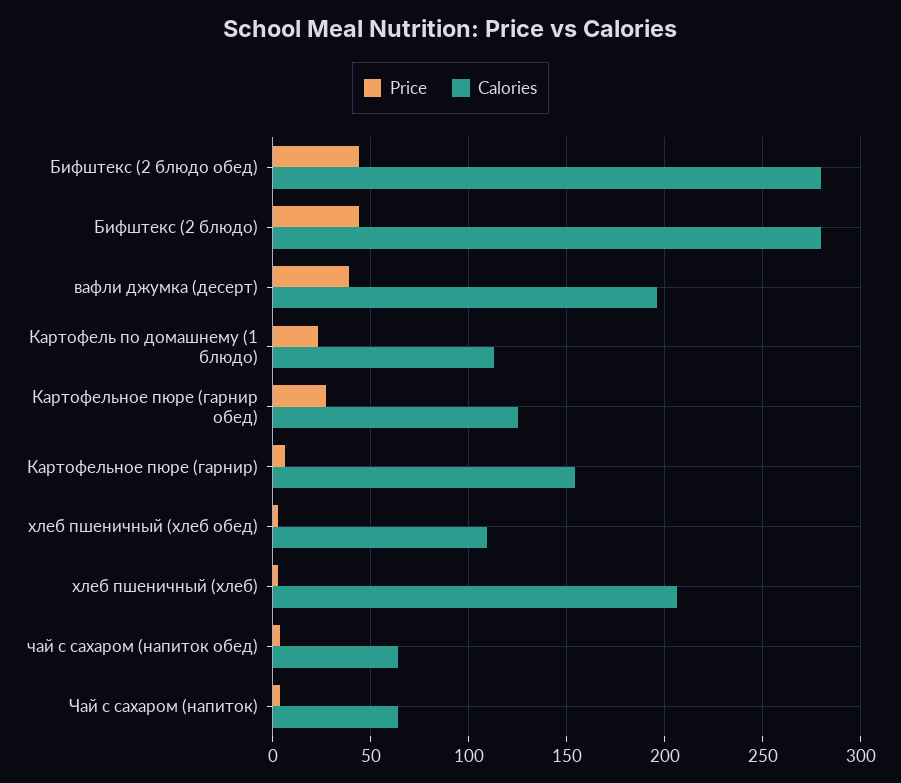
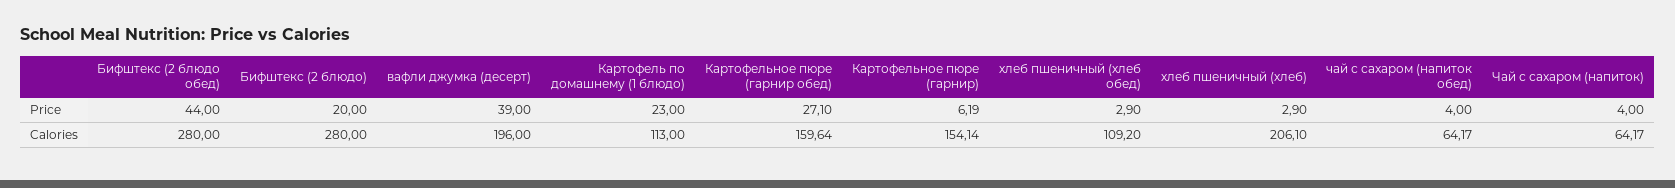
  {
    "Price": {
      "Бифштекс (2 блюдо обед)": 44,
-     "Бифштекс (2 блюдо)": 45,
+     "Бифштекс (2 блюдо)": 20,
      "вафли джумка (десерт)": 39,
      "Картофель по домашнему (1 блюдо)": 23,
      "Картофельное пюре (гарнир обед)": 27.1,
      "Картофельное пюре (гарнир)": 6.19,
      "хлеб пшеничный (хлеб обед)": 2.9,
      "хлеб пшеничный (хлеб)": 2.9,
      "чай с сахаром (напиток обед)": 4,
      "Чай с сахаром (напиток)": 4
    },
    "Calories": {
      "Бифштекс (2 блюдо обед)": 280,
      "Бифштекс (2 блюдо)": 280,
      "вафли джумка (десерт)": 196,
      "Картофель по домашнему (1 блюдо)": 113,
-     "Картофельное пюре (гарнир обед)": 125,
+     "Картофельное пюре (гарнир обед)": 159.64,
      "Картофельное пюре (гарнир)": 154.14,
      "хлеб пшеничный (хлеб обед)": 109.2,
      "хлеб пшеничный (хлеб)": 206.1,
      "чай с сахаром (напиток обед)": 64.17,
      "Чай с сахаром (напиток)": 64.17
    }
  }

